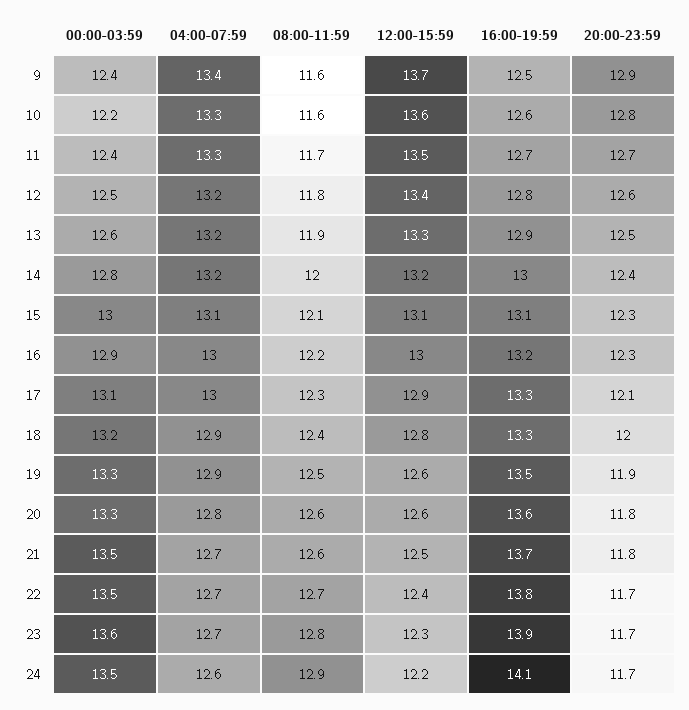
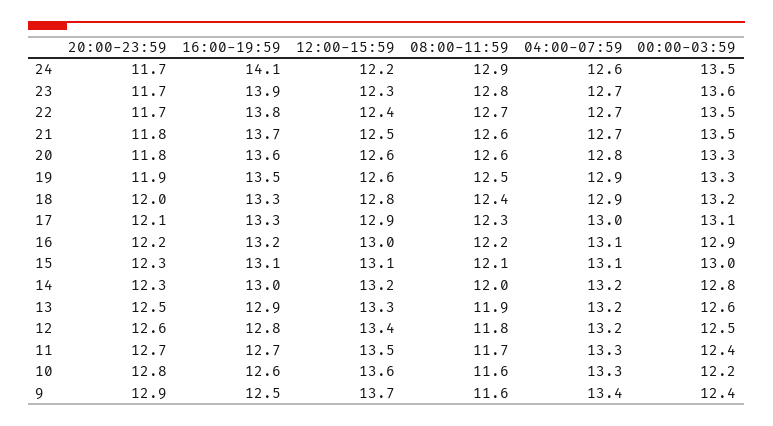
  {
    "00:00-03:59": {
      "9": 12.4,
      "10": 12.2,
      "11": 12.4,
      "12": 12.5,
      "13": 12.6,
      "14": 12.8,
      "15": 13,
      "16": 12.9,
      "17": 13.1,
      "18": 13.2,
      "19": 13.3,
      "20": 13.3,
      "21": 13.5,
      "22": 13.5,
      "23": 13.6,
      "24": 13.5
    },
    "04:00-07:59": {
      "9": 13.4,
      "10": 13.3,
      "11": 13.3,
      "12": 13.2,
      "13": 13.2,
      "14": 13.2,
      "15": 13.1,
-     "16": 13,
+     "16": 13.1,
      "17": 13,
      "18": 12.9,
      "19": 12.9,
      "20": 12.8,
      "21": 12.7,
      "22": 12.7,
      "23": 12.7,
      "24": 12.6
    },
    "08:00-11:59": {
      "9": 11.6,
      "10": 11.6,
      "11": 11.7,
      "12": 11.8,
      "13": 11.9,
      "14": 12,
      "15": 12.1,
      "16": 12.2,
      "17": 12.3,
      "18": 12.4,
      "19": 12.5,
      "20": 12.6,
      "21": 12.6,
      "22": 12.7,
      "23": 12.8,
      "24": 12.9
    },
    "12:00-15:59": {
      "9": 13.7,
      "10": 13.6,
      "11": 13.5,
      "12": 13.4,
      "13": 13.3,
      "14": 13.2,
      "15": 13.1,
      "16": 13,
      "17": 12.9,
      "18": 12.8,
      "19": 12.6,
      "20": 12.6,
      "21": 12.5,
      "22": 12.4,
      "23": 12.3,
      "24": 12.2
    },
    "16:00-19:59": {
      "9": 12.5,
      "10": 12.6,
      "11": 12.7,
      "12": 12.8,
      "13": 12.9,
      "14": 13,
      "15": 13.1,
      "16": 13.2,
      "17": 13.3,
      "18": 13.3,
      "19": 13.5,
      "20": 13.6,
      "21": 13.7,
      "22": 13.8,
      "23": 13.9,
      "24": 14.1
    },
    "20:00-23:59": {
      "9": 12.9,
      "10": 12.8,
      "11": 12.7,
      "12": 12.6,
      "13": 12.5,
-     "14": 12.4,
+     "14": 12.3,
      "15": 12.3,
-     "16": 12.3,
+     "16": 12.2,
      "17": 12.1,
      "18": 12,
      "19": 11.9,
      "20": 11.8,
      "21": 11.8,
      "22": 11.7,
      "23": 11.7,
      "24": 11.7
    }
  }

